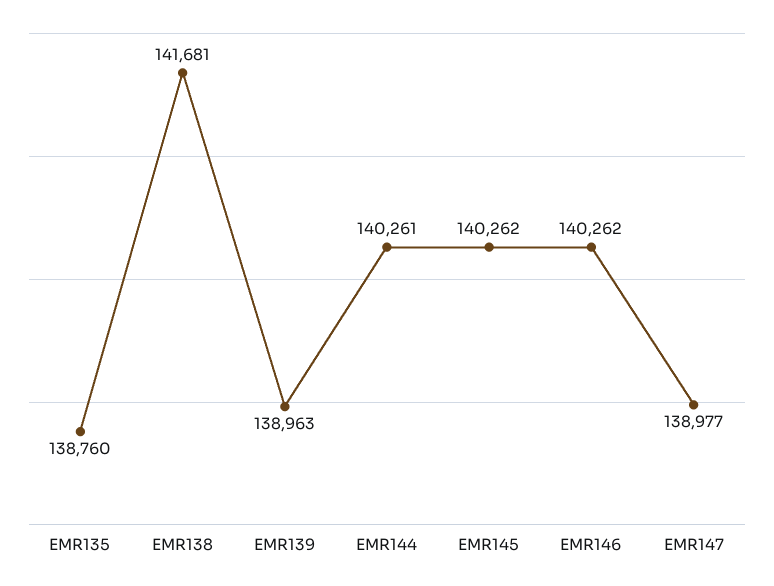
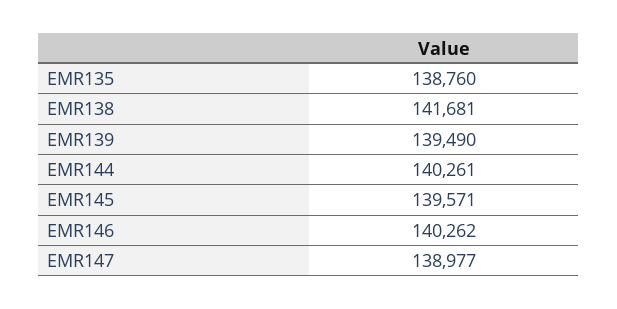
  {
    "EMR135": 138760,
    "EMR138": 141681,
-   "EMR139": 138963,
+   "EMR139": 139490,
    "EMR144": 140261,
-   "EMR145": 140262,
+   "EMR145": 139571,
    "EMR146": 140262,
    "EMR147": 138977
  }

